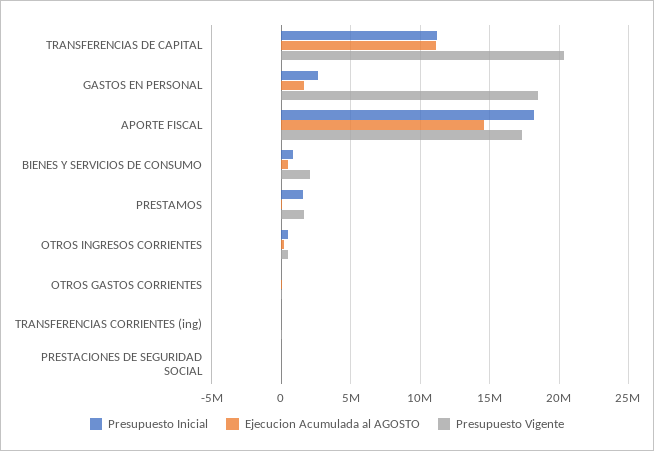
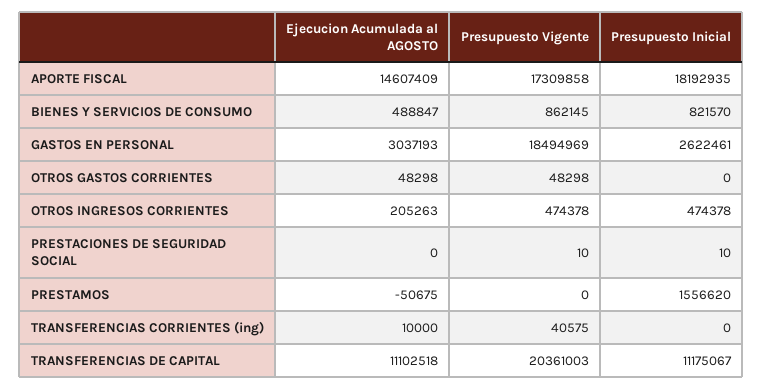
  {
    "Presupuesto Inicial": {
      "TRANSFERENCIAS DE CAPITAL": 11175067,
      "GASTOS EN PERSONAL": 2622461,
      "APORTE FISCAL": 18192935,
      "BIENES Y SERVICIOS DE CONSUMO": 821570,
      "PRESTAMOS": 1556620,
      "OTROS INGRESOS CORRIENTES": 474378,
      "OTROS GASTOS CORRIENTES": 0,
      "TRANSFERENCIAS CORRIENTES (ing)": 0,
      "PRESTACIONES DE SEGURIDAD SOCIAL": 10
    },
    "Ejecucion Acumulada al AGOSTO": {
      "TRANSFERENCIAS DE CAPITAL": 11102518,
-     "GASTOS EN PERSONAL": 1500000,
+     "GASTOS EN PERSONAL": 3037193,
      "APORTE FISCAL": 14607409,
      "BIENES Y SERVICIOS DE CONSUMO": 488847,
      "PRESTAMOS": -50675,
      "OTROS INGRESOS CORRIENTES": 205263,
      "OTROS GASTOS CORRIENTES": 48298,
      "TRANSFERENCIAS CORRIENTES (ing)": 10000,
      "PRESTACIONES DE SEGURIDAD SOCIAL": 0
    },
    "Presupuesto Vigente": {
      "TRANSFERENCIAS DE CAPITAL": 20361003,
      "GASTOS EN PERSONAL": 18494969,
      "APORTE FISCAL": 17309858,
-     "BIENES Y SERVICIOS DE CONSUMO": 2000000,
+     "BIENES Y SERVICIOS DE CONSUMO": 862145,
-     "PRESTAMOS": 1500000,
+     "PRESTAMOS": 0,
      "OTROS INGRESOS CORRIENTES": 474378,
      "OTROS GASTOS CORRIENTES": 48298,
      "TRANSFERENCIAS CORRIENTES (ing)": 40575,
      "PRESTACIONES DE SEGURIDAD SOCIAL": 10
    }
  }

